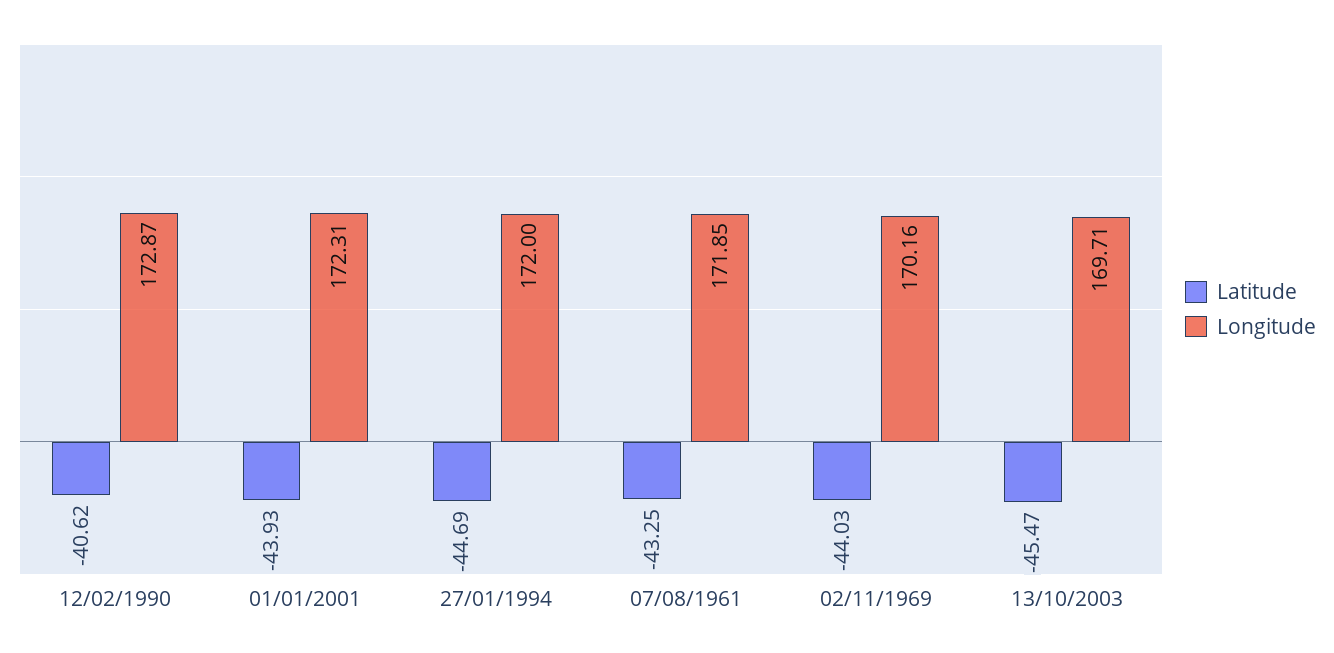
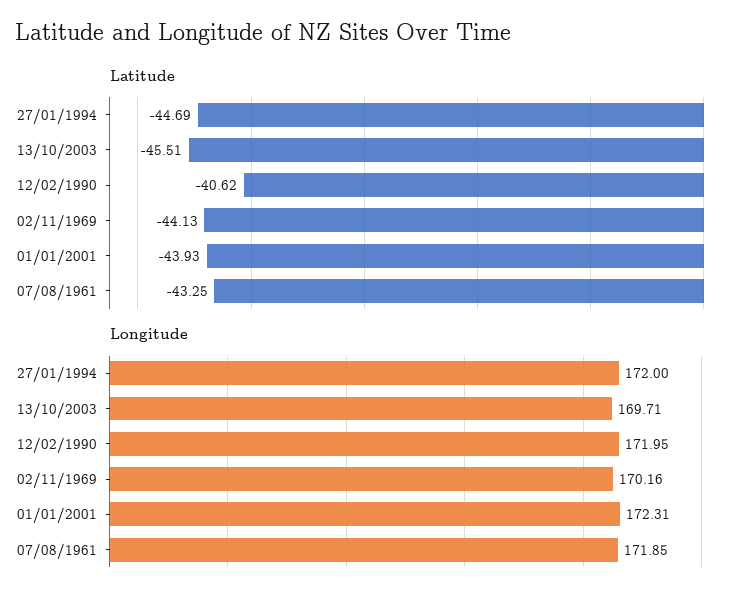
  {
    "Latitude": {
      "12/02/1990": -40.62,
      "01/01/2001": -43.93,
      "27/01/1994": -44.69,
      "07/08/1961": -43.25,
-     "02/11/1969": -44.03,
+     "02/11/1969": -44.13,
-     "13/10/2003": -45.47
+     "13/10/2003": -45.51
    },
    "Longitude": {
-     "12/02/1990": 172.87,
+     "12/02/1990": 171.95,
      "01/01/2001": 172.31,
      "27/01/1994": 172,
      "07/08/1961": 171.85,
      "02/11/1969": 170.16,
      "13/10/2003": 169.71
    }
  }

